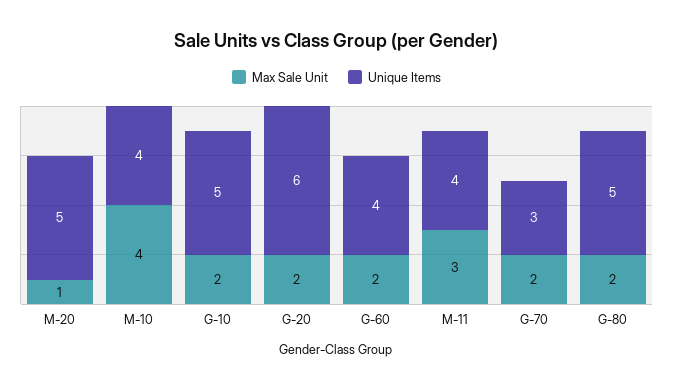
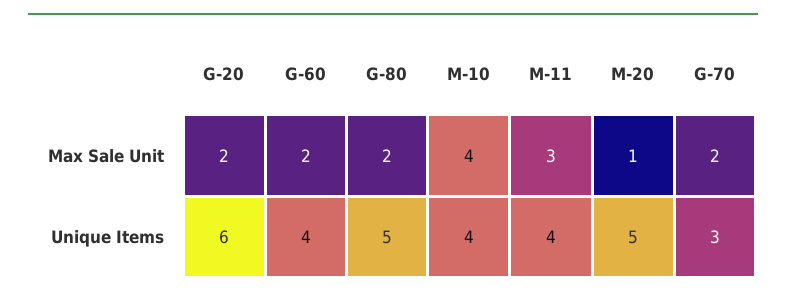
  {
    "Max Sale Unit": {
      "M-20": 1,
      "M-10": 4,
-     "G-10": 2,
      "G-20": 2,
      "G-60": 2,
      "M-11": 3,
      "G-70": 2,
      "G-80": 2
    },
    "Unique Items": {
      "M-20": 5,
      "M-10": 4,
-     "G-10": 5,
      "G-20": 6,
      "G-60": 4,
      "M-11": 4,
      "G-70": 3,
      "G-80": 5
    }
  }

